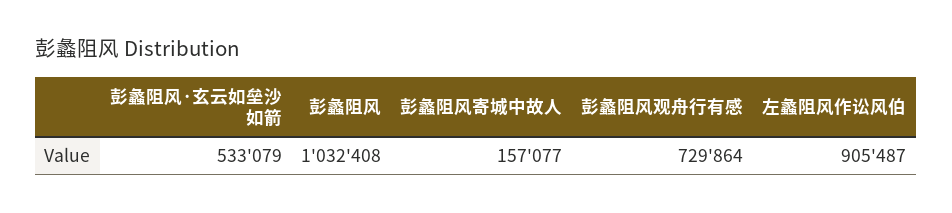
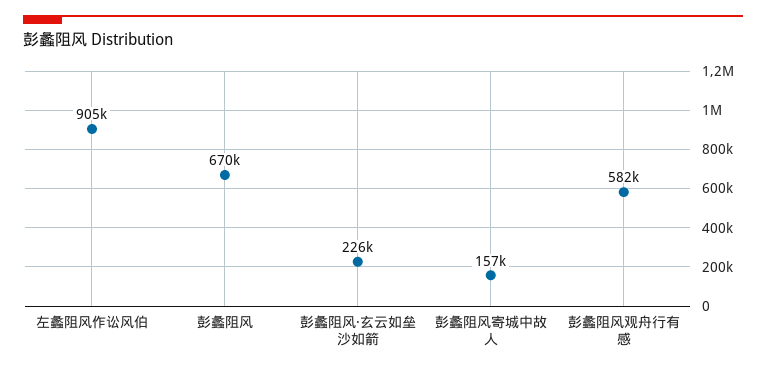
  {
-   "彭蠡阻风·玄云如垒沙如箭": 533079,
+   "彭蠡阻风·玄云如垒沙如箭": 226000,
-   "彭蠡阻风": 1032408,
+   "彭蠡阻风": 670000,
    "彭蠡阻风寄城中故人": 157077,
-   "彭蠡阻风观舟行有感": 729864,
+   "彭蠡阻风观舟行有感": 582000,
    "左蠡阻风作讼风伯": 905487
  }

